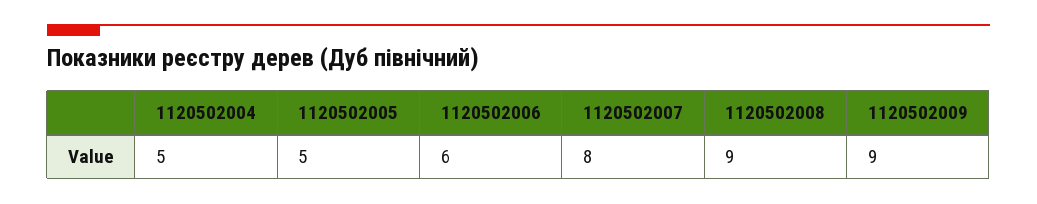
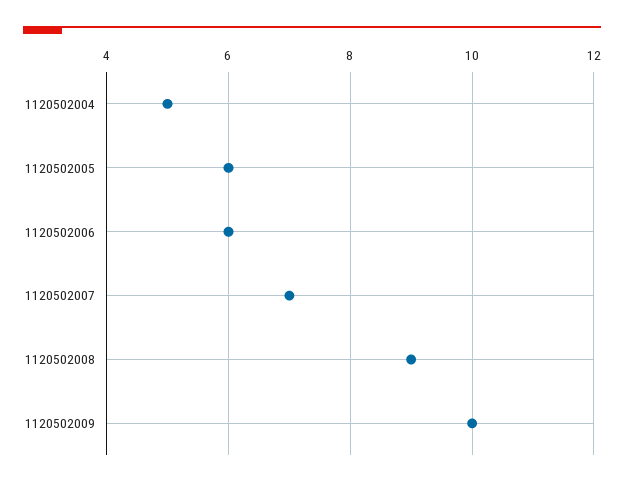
  {
    "1120502004": 5,
-   "1120502005": 5,
+   "1120502005": 6,
    "1120502006": 6,
-   "1120502007": 8,
+   "1120502007": 7,
    "1120502008": 9,
-   "1120502009": 9
+   "1120502009": 10
  }

